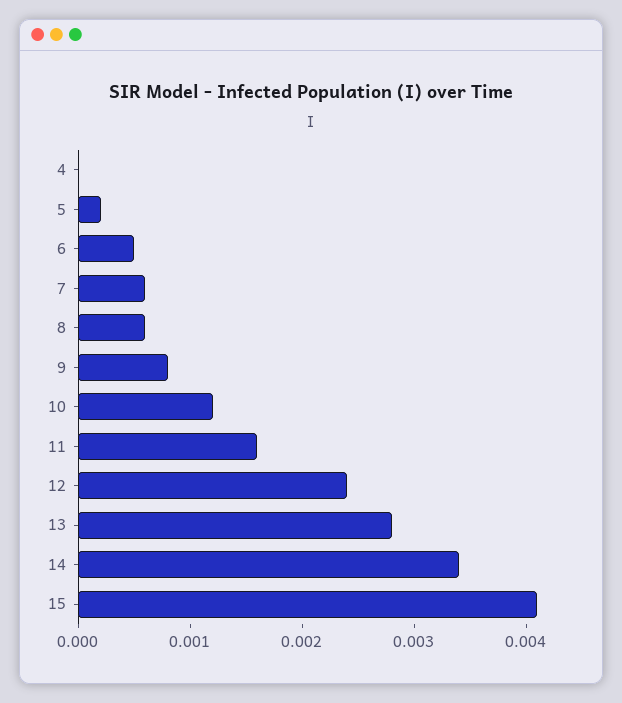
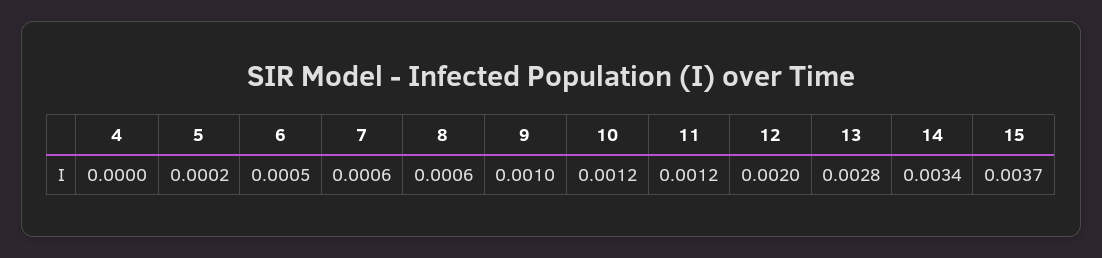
  {
    "4": 0,
    "5": 0.0002,
    "6": 0.0005,
    "7": 0.0006,
    "8": 0.0006,
-   "9": 0.0008,
+   "9": 0.001,
    "10": 0.0012,
-   "11": 0.0016,
+   "11": 0.0012,
-   "12": 0.0024,
+   "12": 0.002,
    "13": 0.0028,
    "14": 0.0034,
-   "15": 0.0041
+   "15": 0.0037
  }

